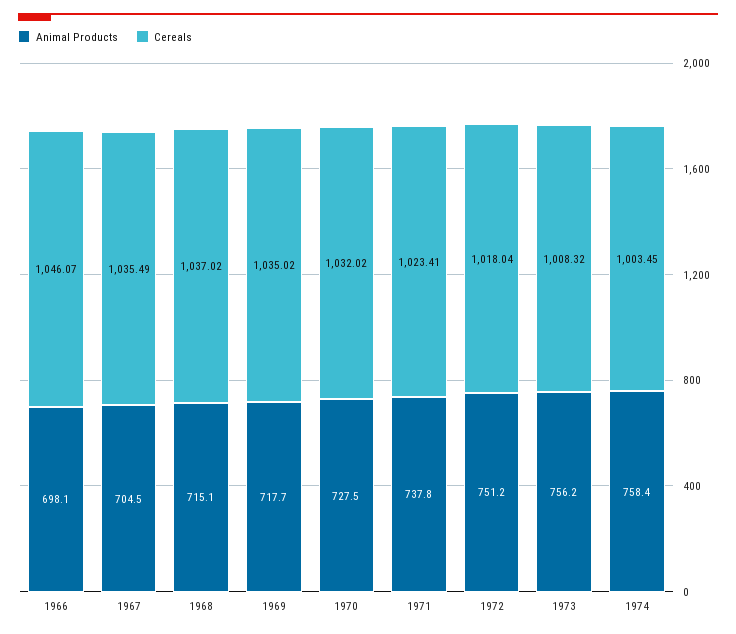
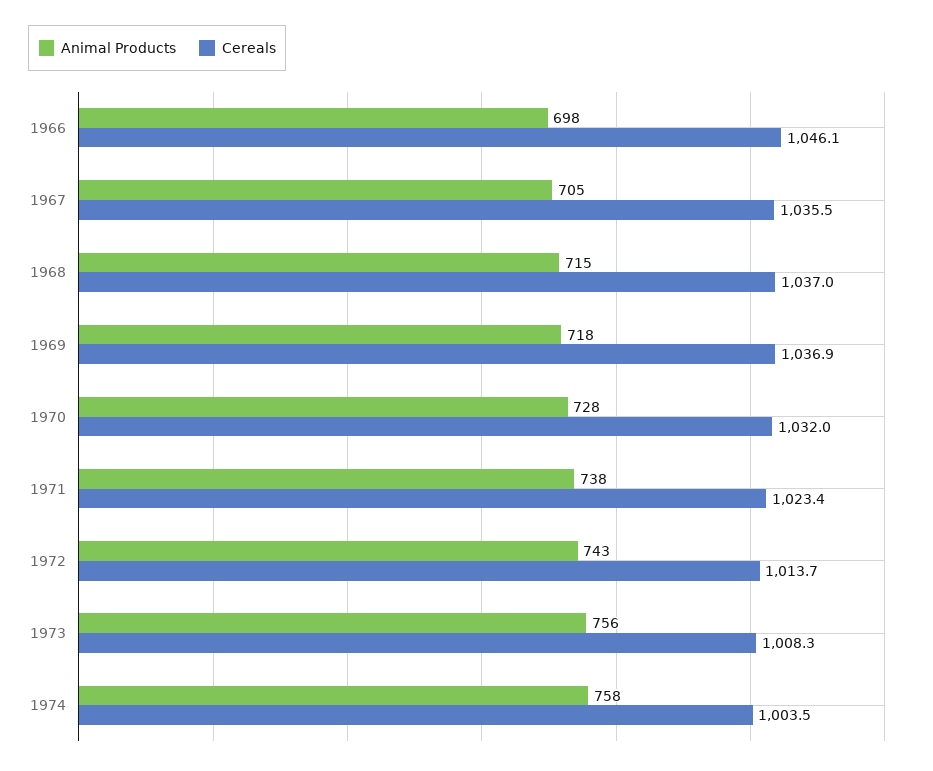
  {
    "Animal Products": {
      "1966": 698.1,
      "1967": 704.5,
      "1968": 715.1,
      "1969": 717.7,
      "1970": 727.5,
      "1971": 737.8,
-     "1972": 751.2,
+     "1972": 743,
      "1973": 756.2,
      "1974": 758.4
    },
    "Cereals": {
      "1966": 1046.07,
      "1967": 1035.49,
      "1968": 1037.02,
-     "1969": 1035.02,
+     "1969": 1036.9,
      "1970": 1032.02,
      "1971": 1023.41,
-     "1972": 1018.04,
+     "1972": 1013.7,
      "1973": 1008.32,
      "1974": 1003.45
    }
  }

